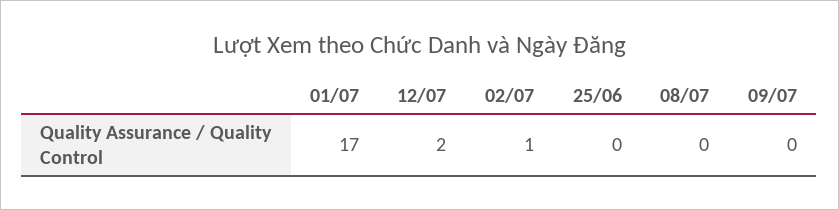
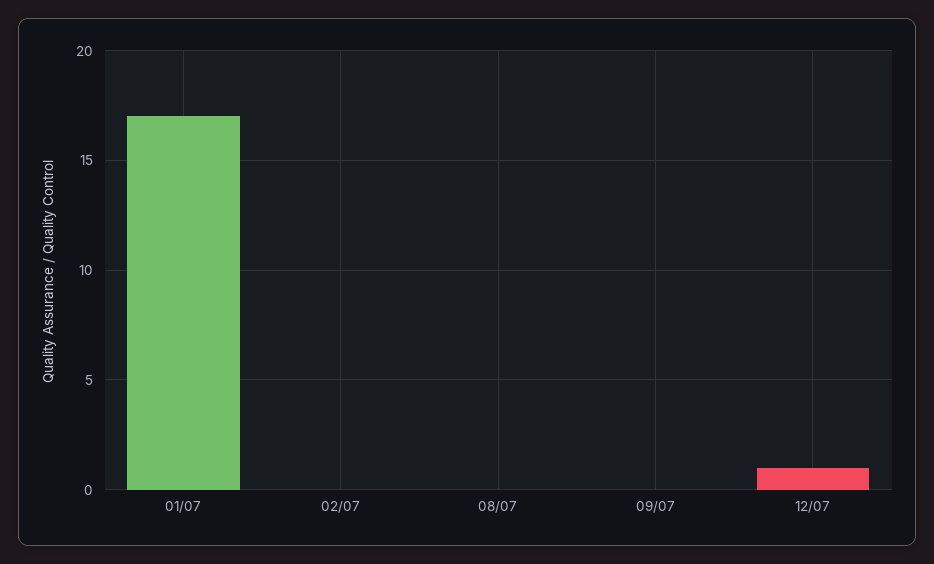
  {
    "01/07": 17,
-   "12/07": 2,
+   "12/07": 1,
-   "02/07": 1,
+   "02/07": 0,
-   "25/06": 0,
    "08/07": 0,
    "09/07": 0
  }

